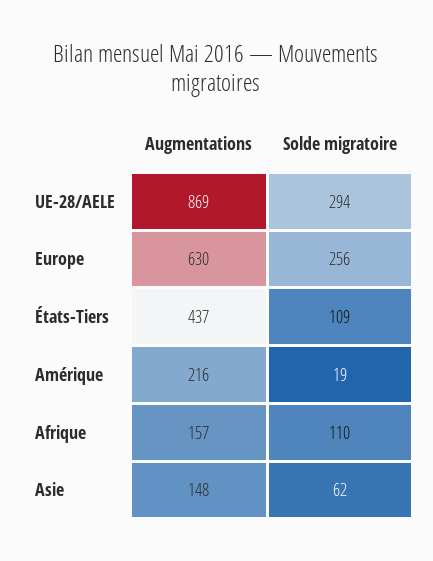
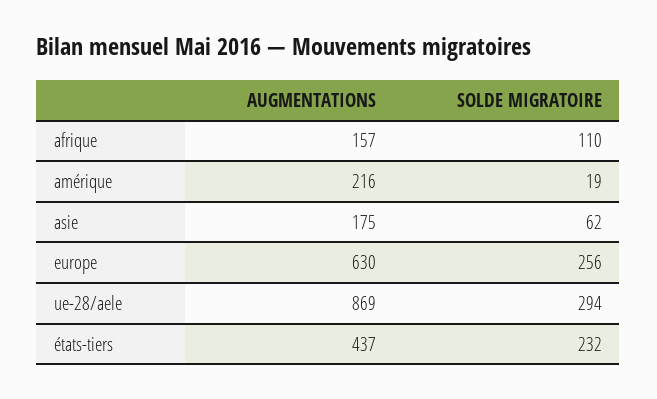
  {
    "Augmentations": {
      "UE-28/AELE": 869,
      "Europe": 630,
      "États-Tiers": 437,
      "Amérique": 216,
      "Afrique": 157,
-     "Asie": 148
+     "Asie": 175
    },
    "Solde migratoire": {
      "UE-28/AELE": 294,
      "Europe": 256,
-     "États-Tiers": 109,
+     "États-Tiers": 232,
      "Amérique": 19,
      "Afrique": 110,
      "Asie": 62
    }
  }

